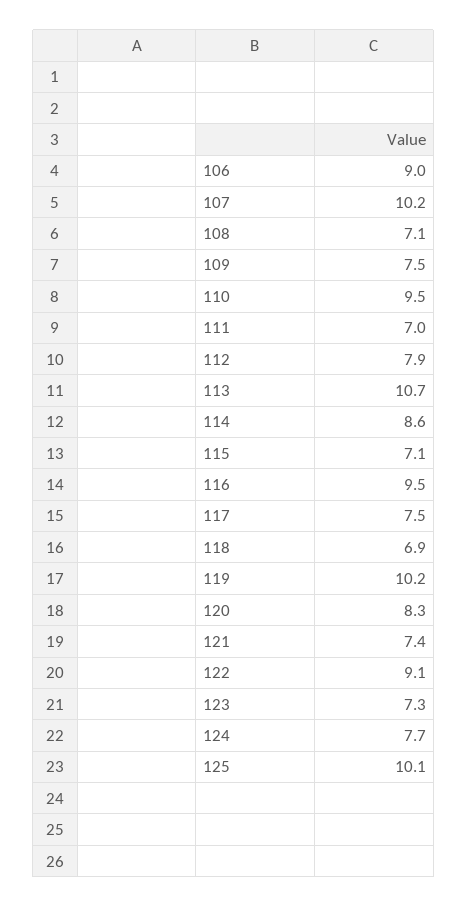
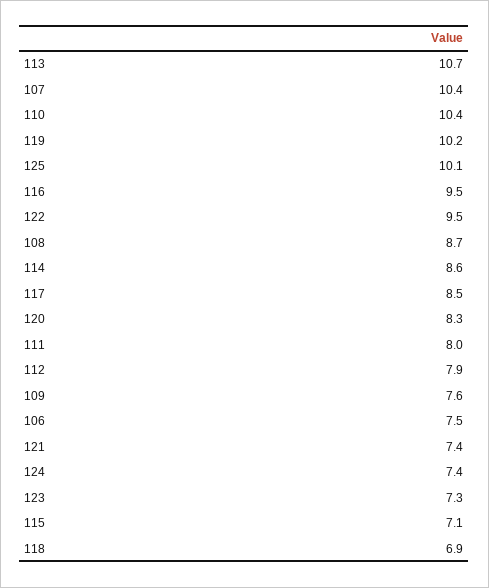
  {
-   "106": 9,
+   "106": 7.5,
-   "107": 10.2,
+   "107": 10.4,
-   "108": 7.1,
+   "108": 8.7,
-   "109": 7.5,
+   "109": 7.6,
-   "110": 9.5,
+   "110": 10.4,
-   "111": 7,
+   "111": 8,
    "112": 7.9,
    "113": 10.7,
    "114": 8.6,
    "115": 7.1,
    "116": 9.5,
-   "117": 7.5,
+   "117": 8.5,
    "118": 6.9,
    "119": 10.2,
    "120": 8.3,
    "121": 7.4,
-   "122": 9.1,
+   "122": 9.5,
    "123": 7.3,
-   "124": 7.7,
+   "124": 7.4,
    "125": 10.1
  }

